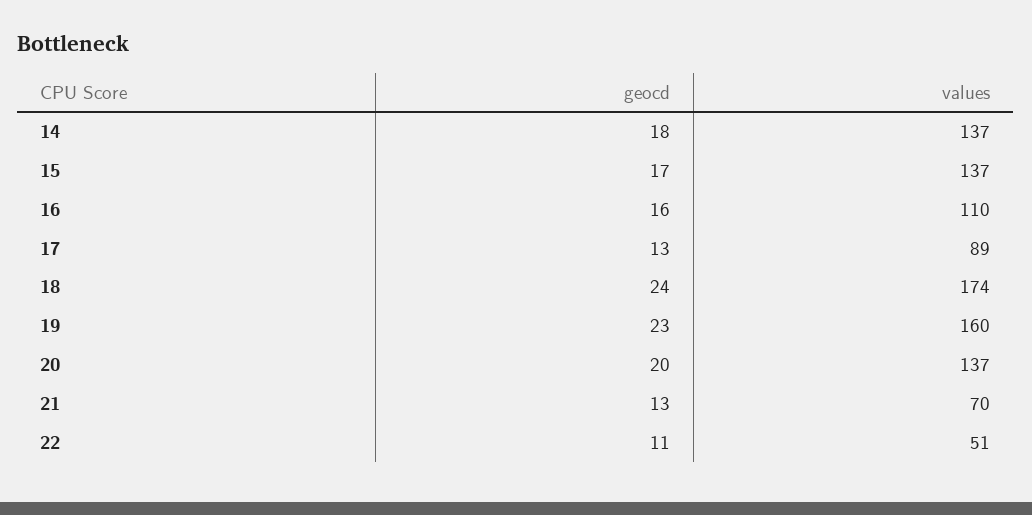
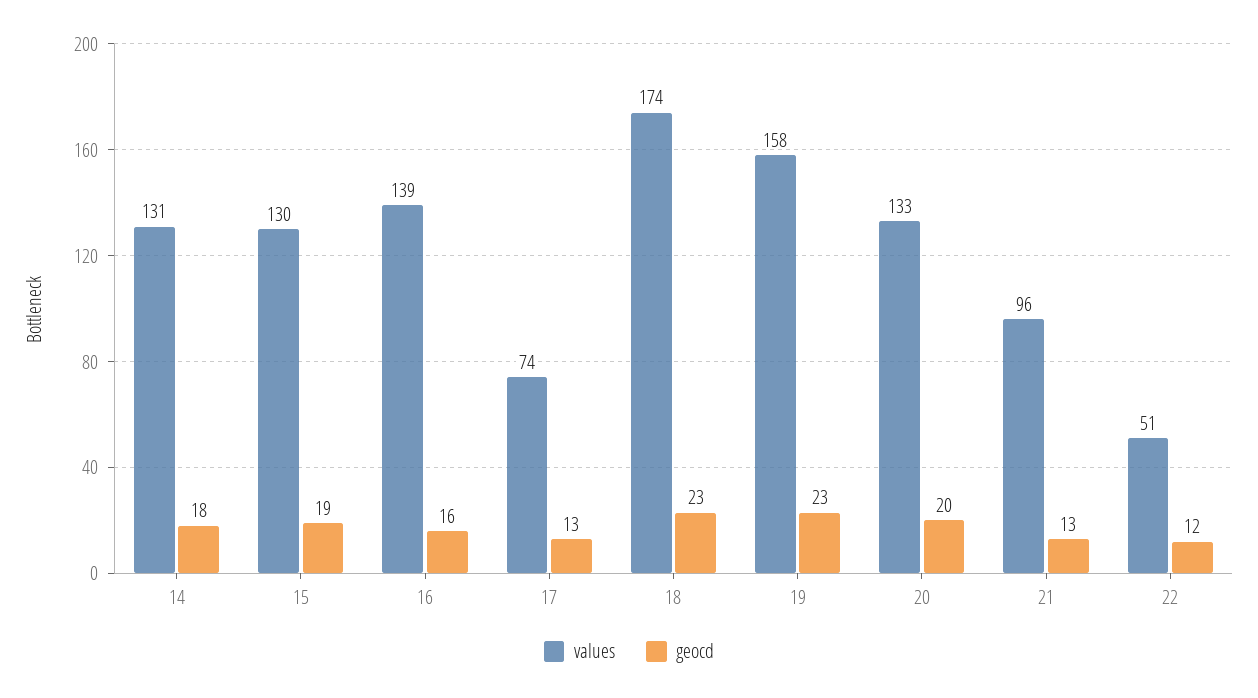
  {
    "geocd": {
      "14": 18,
-     "15": 17,
+     "15": 19,
      "16": 16,
      "17": 13,
-     "18": 24,
+     "18": 23,
      "19": 23,
      "20": 20,
      "21": 13,
-     "22": 11
+     "22": 12
    },
    "values": {
-     "14": 137,
+     "14": 131,
-     "15": 137,
+     "15": 130,
-     "16": 110,
+     "16": 139,
-     "17": 89,
+     "17": 74,
      "18": 174,
-     "19": 160,
+     "19": 158,
-     "20": 137,
+     "20": 133,
-     "21": 70,
+     "21": 96,
      "22": 51
    }
  }

